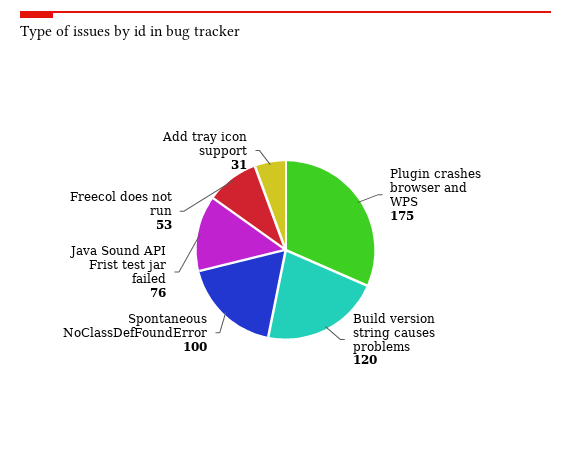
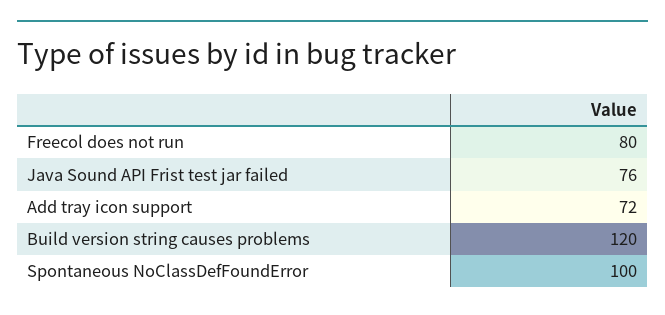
  {
-   "Plugin crashes browser and WPS": 175,
    "Build version string causes problems": 120,
    "Spontaneous NoClassDefFoundError": 100,
    "Java Sound API Frist test jar failed": 76,
-   "Freecol does not run": 53,
+   "Freecol does not run": 80,
-   "Add tray icon support": 31
+   "Add tray icon support": 72
  }

